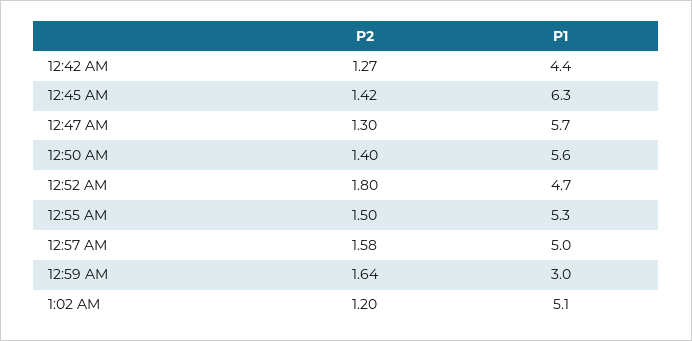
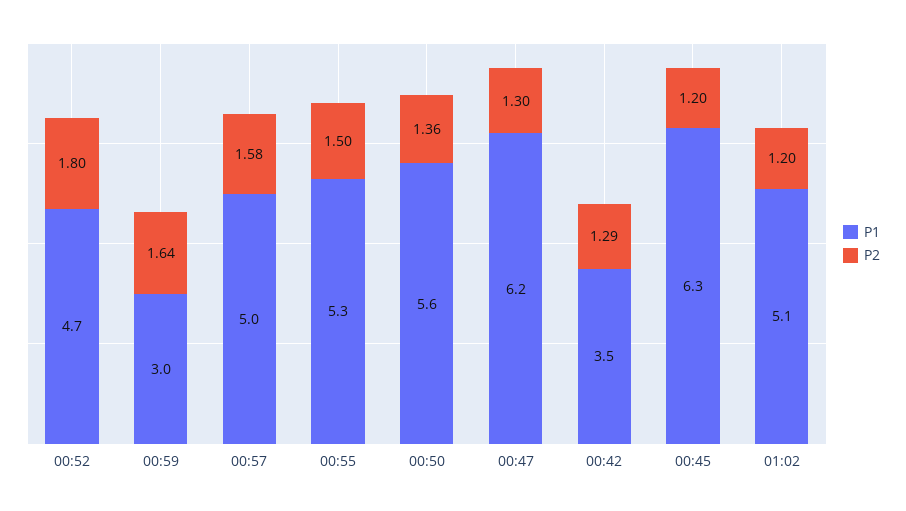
  {
    "P2": {
-     "12:42 AM": 1.27,
+     "12:42 AM": 1.29,
-     "12:45 AM": 1.42,
+     "12:45 AM": 1.2,
      "12:47 AM": 1.3,
-     "12:50 AM": 1.4,
+     "12:50 AM": 1.36,
      "12:52 AM": 1.8,
      "12:55 AM": 1.5,
      "12:57 AM": 1.58,
      "12:59 AM": 1.64,
      "1:02 AM": 1.2
    },
    "P1": {
-     "12:42 AM": 4.4,
+     "12:42 AM": 3.5,
      "12:45 AM": 6.3,
-     "12:47 AM": 5.7,
+     "12:47 AM": 6.2,
      "12:50 AM": 5.6,
      "12:52 AM": 4.7,
      "12:55 AM": 5.3,
      "12:57 AM": 5,
      "12:59 AM": 3,
      "1:02 AM": 5.1
    }
  }

